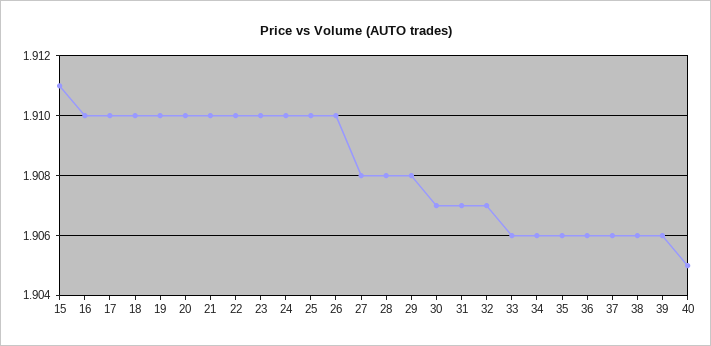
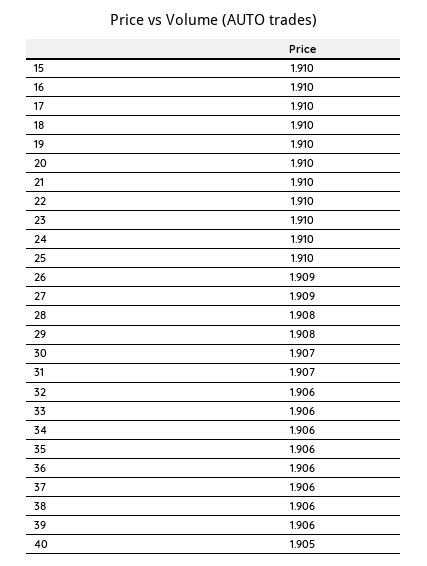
  {
-   "15": 1.911,
+   "15": 1.91,
    "16": 1.91,
    "17": 1.91,
    "18": 1.91,
    "19": 1.91,
    "20": 1.91,
    "21": 1.91,
    "22": 1.91,
    "23": 1.91,
    "24": 1.91,
    "25": 1.91,
-   "26": 1.91,
+   "26": 1.909,
-   "27": 1.908,
+   "27": 1.909,
    "28": 1.908,
    "29": 1.908,
    "30": 1.907,
    "31": 1.907,
-   "32": 1.907,
+   "32": 1.906,
    "33": 1.906,
    "34": 1.906,
    "35": 1.906,
    "36": 1.906,
    "37": 1.906,
    "38": 1.906,
    "39": 1.906,
    "40": 1.905
  }

